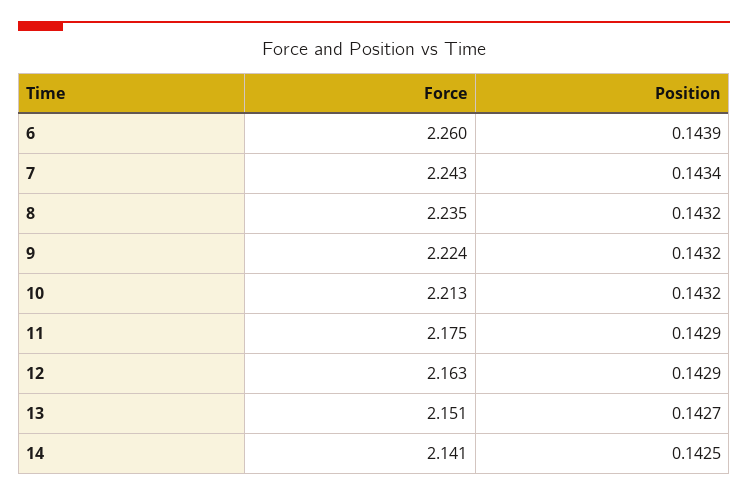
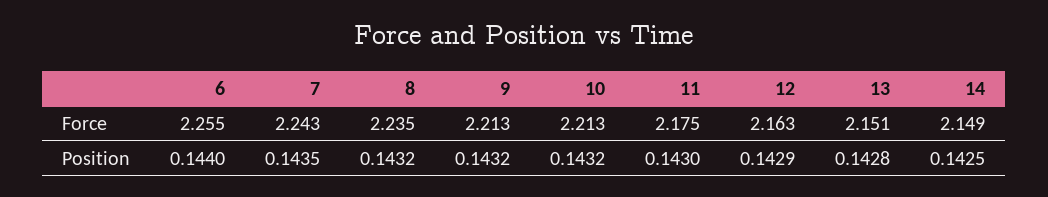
  {
    "Force": {
-     "6": 2.26,
+     "6": 2.255,
      "7": 2.243,
      "8": 2.235,
-     "9": 2.224,
+     "9": 2.213,
      "10": 2.213,
      "11": 2.175,
      "12": 2.163,
      "13": 2.151,
-     "14": 2.141
+     "14": 2.149
    },
    "Position": {
-     "6": 0.1439,
+     "6": 0.144,
-     "7": 0.1434,
+     "7": 0.1435,
      "8": 0.1432,
      "9": 0.1432,
      "10": 0.1432,
-     "11": 0.1429,
+     "11": 0.143,
      "12": 0.1429,
-     "13": 0.1427,
+     "13": 0.1428,
      "14": 0.1425
    }
  }

